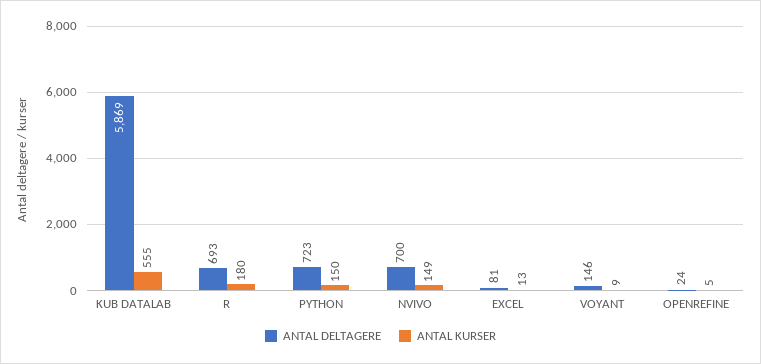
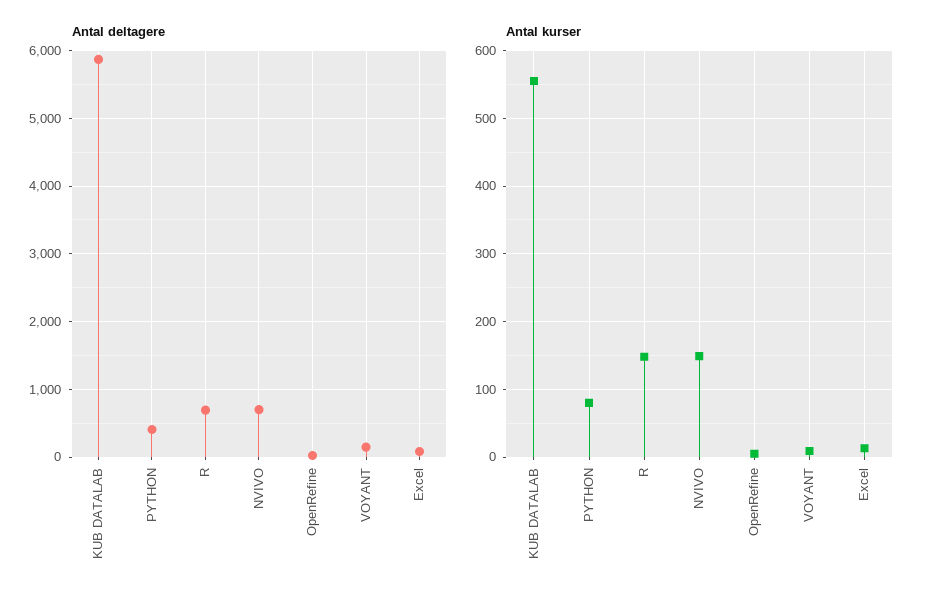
  {
    "ANTAL DELTAGERE": {
      "KUB DATALAB": 5869,
      "R": 693,
-     "PYTHON": 723,
+     "PYTHON": 400,
      "NVIVO": 700,
      "EXCEL": 81,
      "VOYANT": 146,
      "OPENREFINE": 24
    },
    "ANTAL KURSER": {
      "KUB DATALAB": 555,
-     "R": 180,
+     "R": 150,
-     "PYTHON": 150,
+     "PYTHON": 80,
      "NVIVO": 149,
      "EXCEL": 13,
      "VOYANT": 9,
      "OPENREFINE": 5
    }
  }

